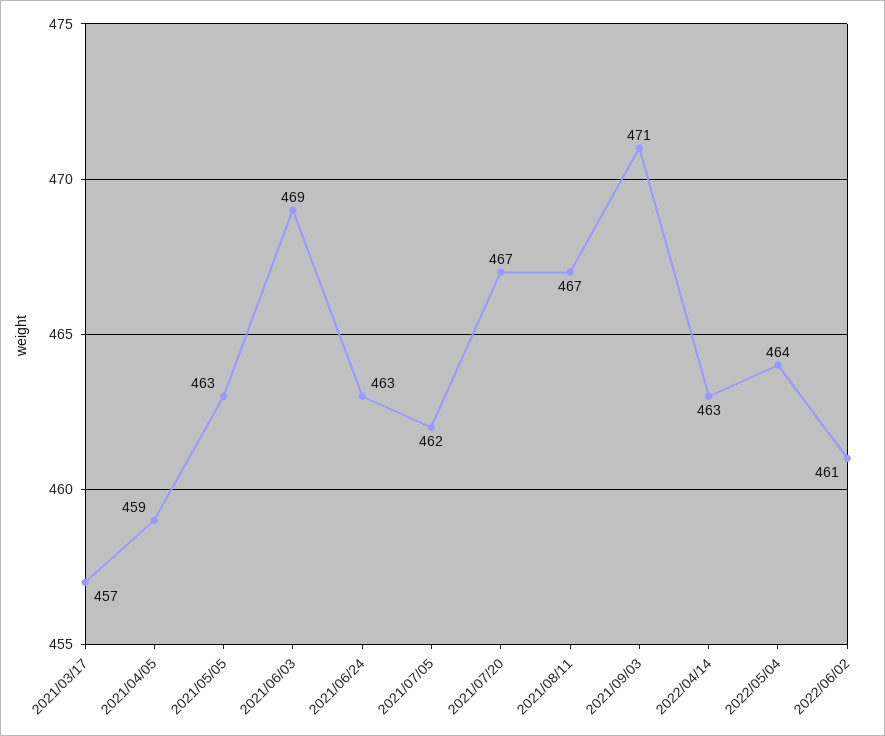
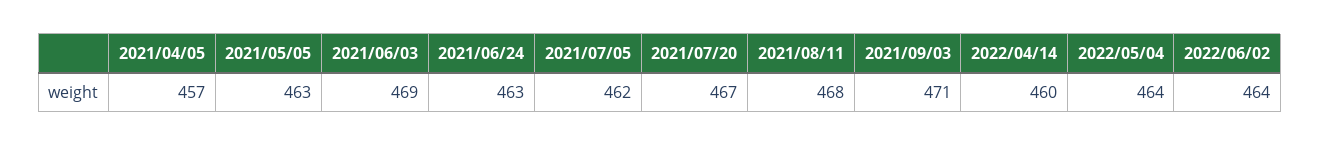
  {
-   "2021/03/17": 457,
-   "2021/04/05": 459,
+   "2021/04/05": 457,
    "2021/05/05": 463,
    "2021/06/03": 469,
    "2021/06/24": 463,
    "2021/07/05": 462,
    "2021/07/20": 467,
-   "2021/08/11": 467,
+   "2021/08/11": 468,
    "2021/09/03": 471,
-   "2022/04/14": 463,
+   "2022/04/14": 460,
    "2022/05/04": 464,
-   "2022/06/02": 461
+   "2022/06/02": 464
  }

